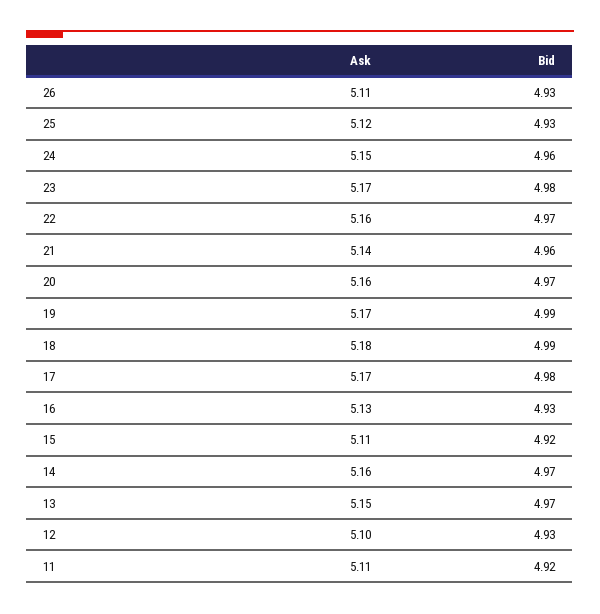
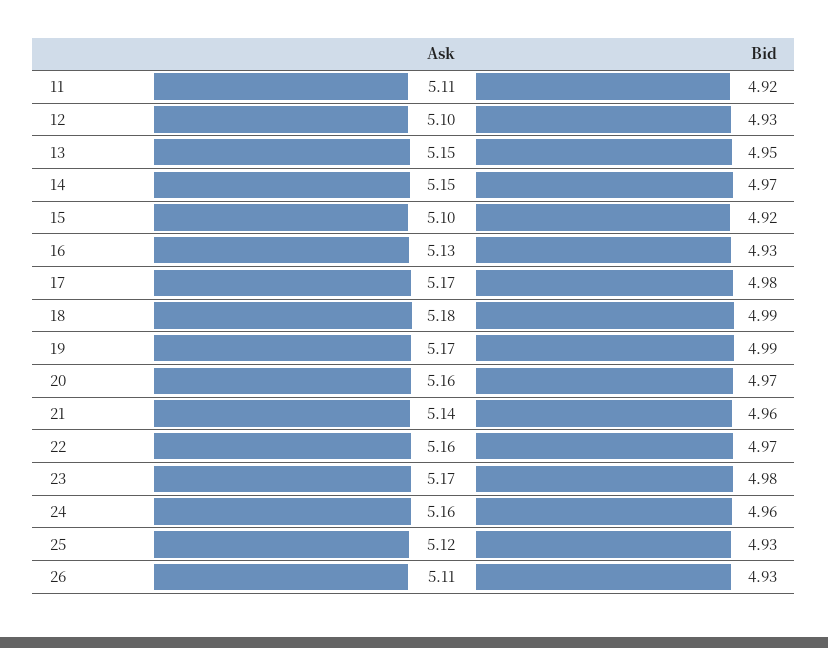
  {
    "Ask": {
      "26": 5.11,
      "25": 5.12,
-     "24": 5.15,
+     "24": 5.16,
      "23": 5.17,
      "22": 5.16,
      "21": 5.14,
      "20": 5.16,
      "19": 5.17,
      "18": 5.18,
      "17": 5.17,
      "16": 5.13,
-     "15": 5.11,
+     "15": 5.1,
-     "14": 5.16,
+     "14": 5.15,
      "13": 5.15,
      "12": 5.1,
      "11": 5.11
    },
    "Bid": {
      "26": 4.93,
      "25": 4.93,
      "24": 4.96,
      "23": 4.98,
      "22": 4.97,
      "21": 4.96,
      "20": 4.97,
      "19": 4.99,
      "18": 4.99,
      "17": 4.98,
      "16": 4.93,
      "15": 4.92,
      "14": 4.97,
-     "13": 4.97,
+     "13": 4.95,
      "12": 4.93,
      "11": 4.92
    }
  }

